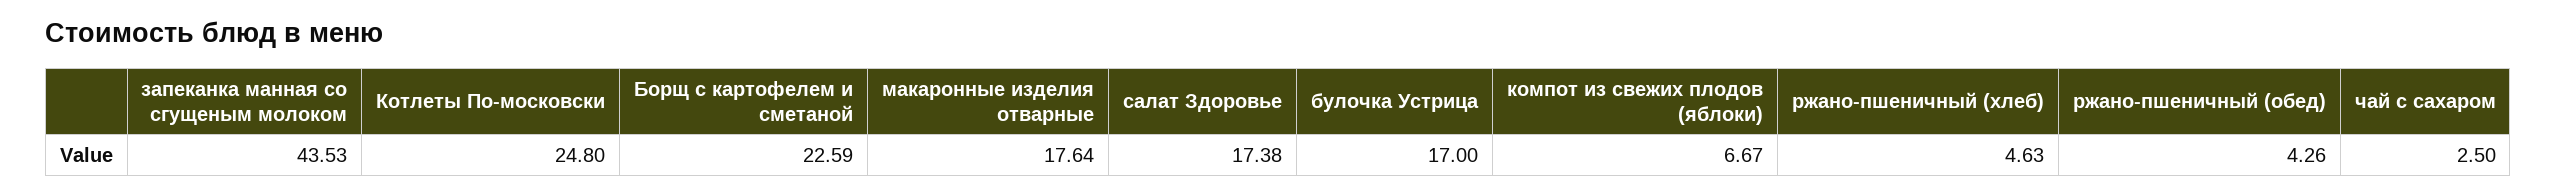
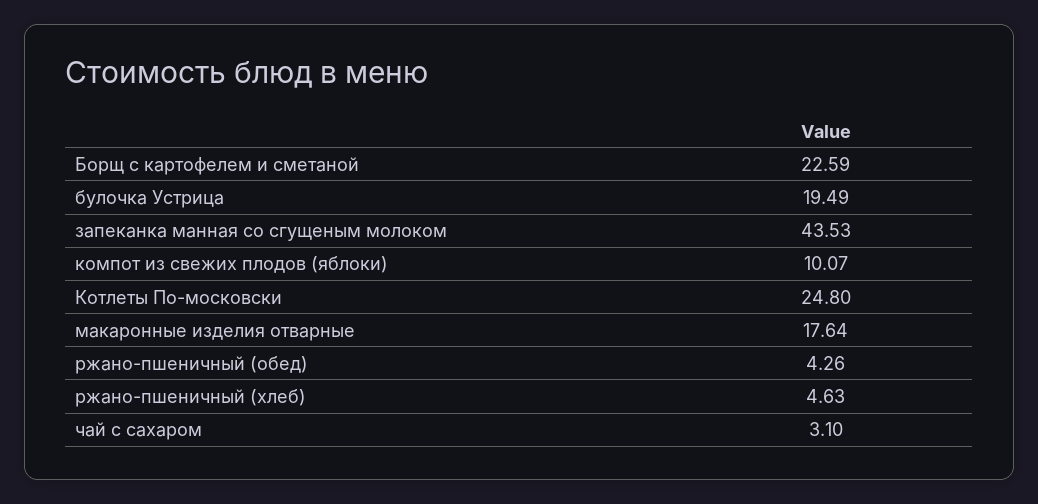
  {
    "запеканка манная со сгущеным молоком": 43.53,
    "Котлеты По-московски": 24.8,
    "Борщ с картофелем и сметаной": 22.59,
    "макаронные изделия отварные": 17.64,
-   "салат Здоровье": 17.38,
-   "булочка Устрица": 17,
+   "булочка Устрица": 19.49,
-   "компот из свежих плодов (яблоки)": 6.67,
+   "компот из свежих плодов (яблоки)": 10.07,
    "ржано-пшеничный (хлеб)": 4.63,
    "ржано-пшеничный (обед)": 4.26,
-   "чай с сахаром": 2.5
+   "чай с сахаром": 3.1
  }

